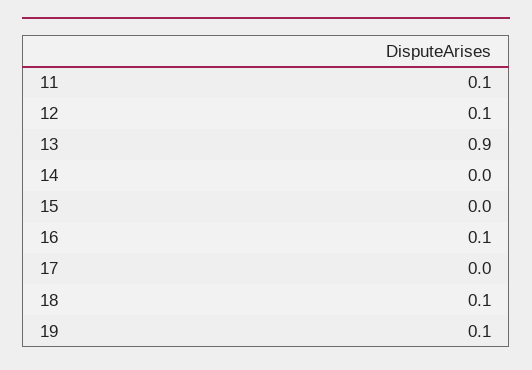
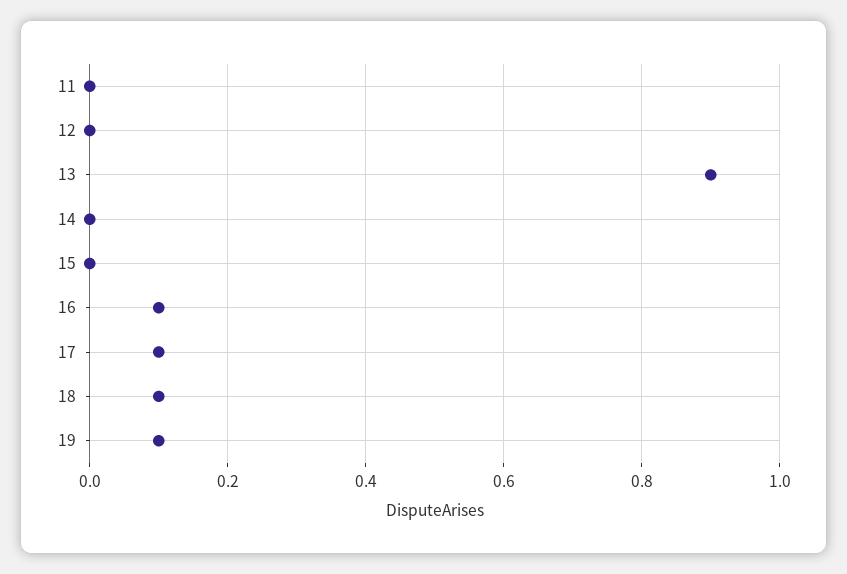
  {
-   "11": 0.1,
+   "11": 0,
-   "12": 0.1,
+   "12": 0,
    "13": 0.9,
    "14": 0,
    "15": 0,
    "16": 0.1,
-   "17": 0,
+   "17": 0.1,
    "18": 0.1,
    "19": 0.1
  }

